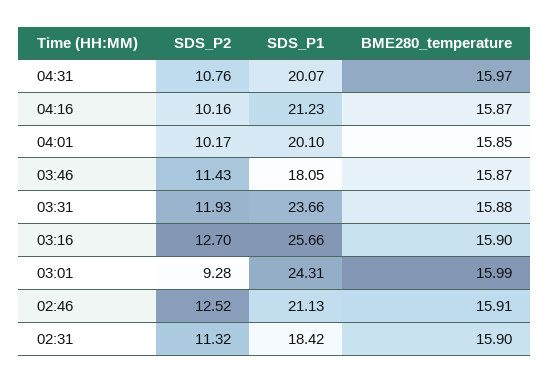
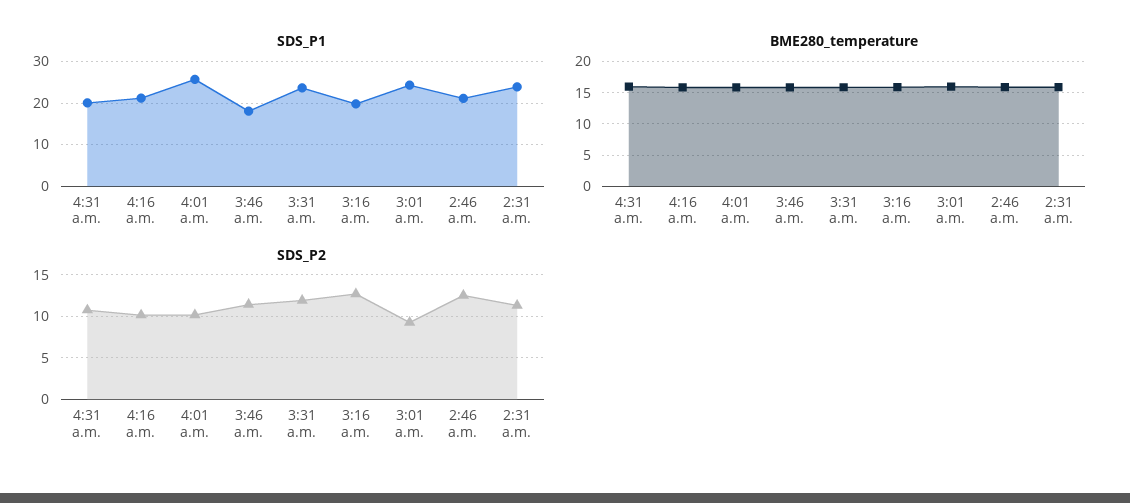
  {
    "SDS_P2": {
      "04:31": 10.76,
      "04:16": 10.16,
      "04:01": 10.17,
      "03:46": 11.43,
      "03:31": 11.93,
      "03:16": 12.7,
      "03:01": 9.28,
      "02:46": 12.52,
      "02:31": 11.32
    },
    "SDS_P1": {
      "04:31": 20.07,
      "04:16": 21.23,
-     "04:01": 20.1,
+     "04:01": 26,
      "03:46": 18.05,
      "03:31": 23.66,
-     "03:16": 25.66,
+     "03:16": 20,
      "03:01": 24.31,
      "02:46": 21.13,
-     "02:31": 18.42
+     "02:31": 24
    },
    "BME280_temperature": {
      "04:31": 15.97,
      "04:16": 15.87,
      "04:01": 15.85,
      "03:46": 15.87,
      "03:31": 15.88,
      "03:16": 15.9,
      "03:01": 15.99,
      "02:46": 15.91,
      "02:31": 15.9
    }
  }

